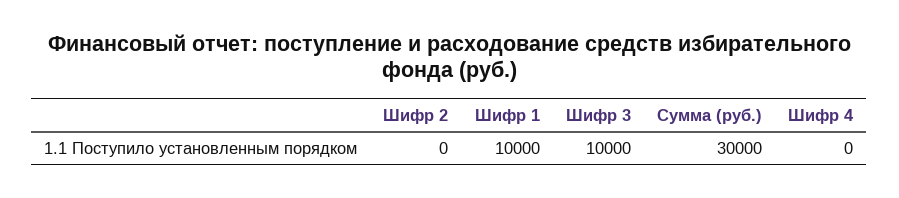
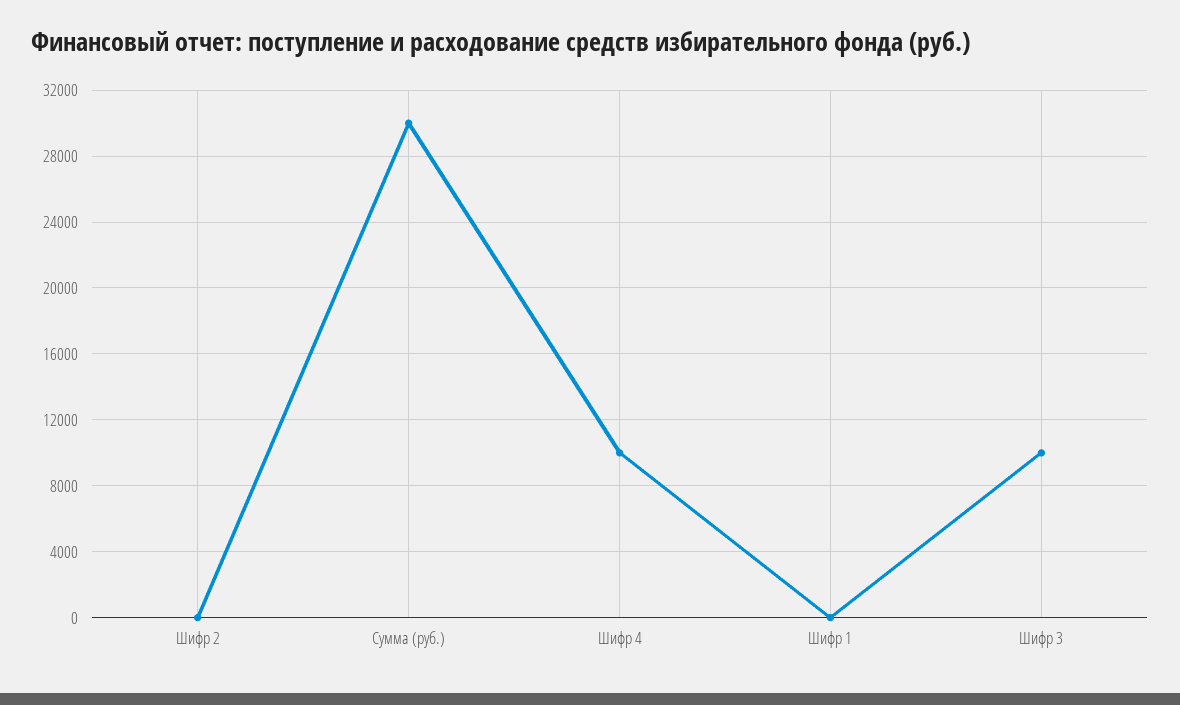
  {
    "Шифр 2": 0,
-   "Шифр 1": 10000,
+   "Шифр 1": 0,
    "Шифр 3": 10000,
    "Сумма (руб.)": 30000,
-   "Шифр 4": 0
+   "Шифр 4": 10000
  }

